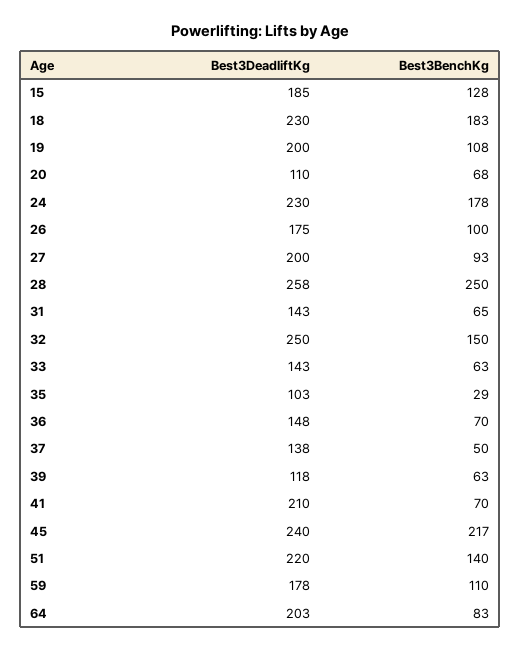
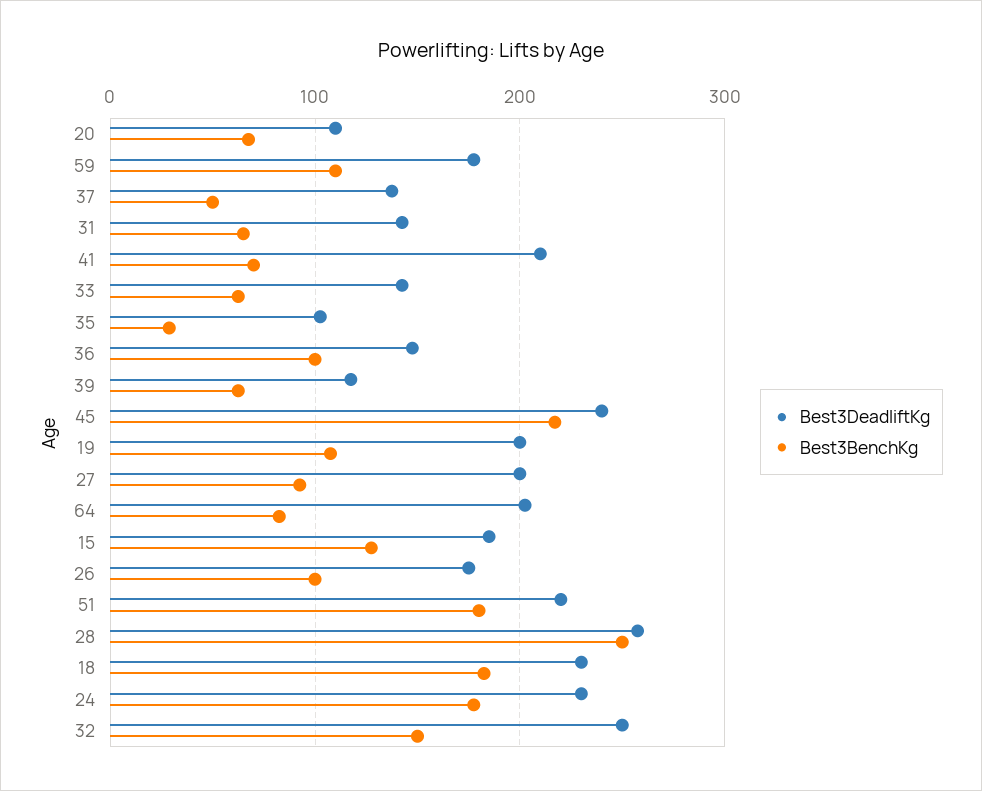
  {
    "Best3DeadliftKg": {
      "15": 185,
      "18": 230,
      "19": 200,
      "20": 110,
      "24": 230,
      "26": 175,
      "27": 200,
      "28": 258,
      "31": 143,
      "32": 250,
      "33": 143,
      "35": 103,
      "36": 148,
      "37": 138,
      "39": 118,
      "41": 210,
      "45": 240,
      "51": 220,
      "59": 178,
      "64": 203
    },
    "Best3BenchKg": {
      "15": 128,
      "18": 183,
      "19": 108,
      "20": 68,
      "24": 178,
      "26": 100,
      "27": 93,
      "28": 250,
      "31": 65,
      "32": 150,
      "33": 63,
      "35": 29,
-     "36": 70,
+     "36": 100,
      "37": 50,
      "39": 63,
      "41": 70,
      "45": 217,
-     "51": 140,
+     "51": 180,
      "59": 110,
      "64": 83
    }
  }

